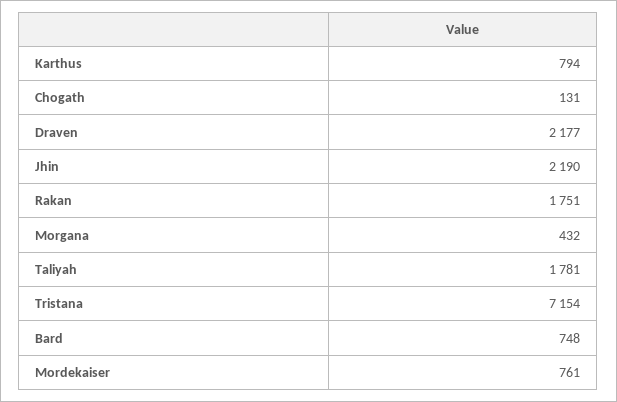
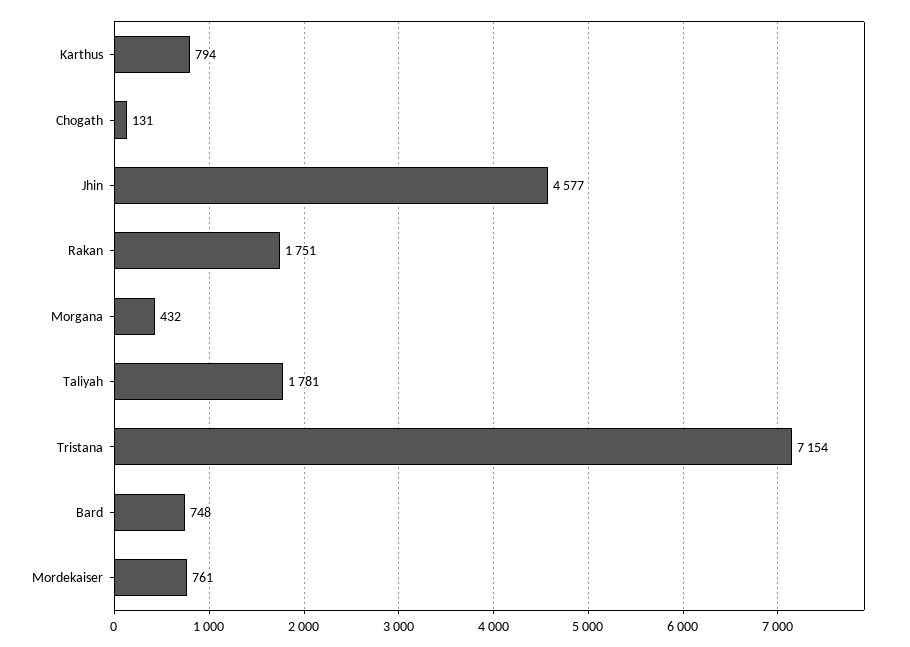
  {
    "Karthus": 794,
    "Chogath": 131,
-   "Draven": 2177,
-   "Jhin": 2190,
+   "Jhin": 4577,
    "Rakan": 1751,
    "Morgana": 432,
    "Taliyah": 1781,
    "Tristana": 7154,
    "Bard": 748,
    "Mordekaiser": 761
  }

